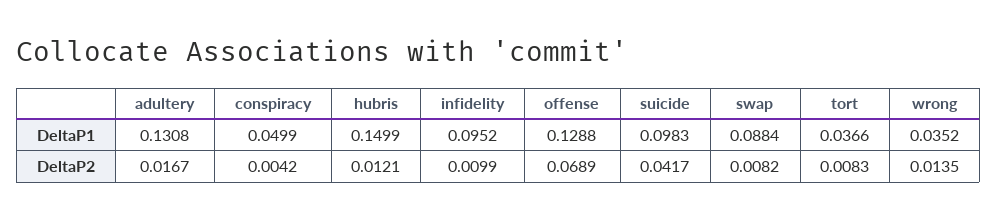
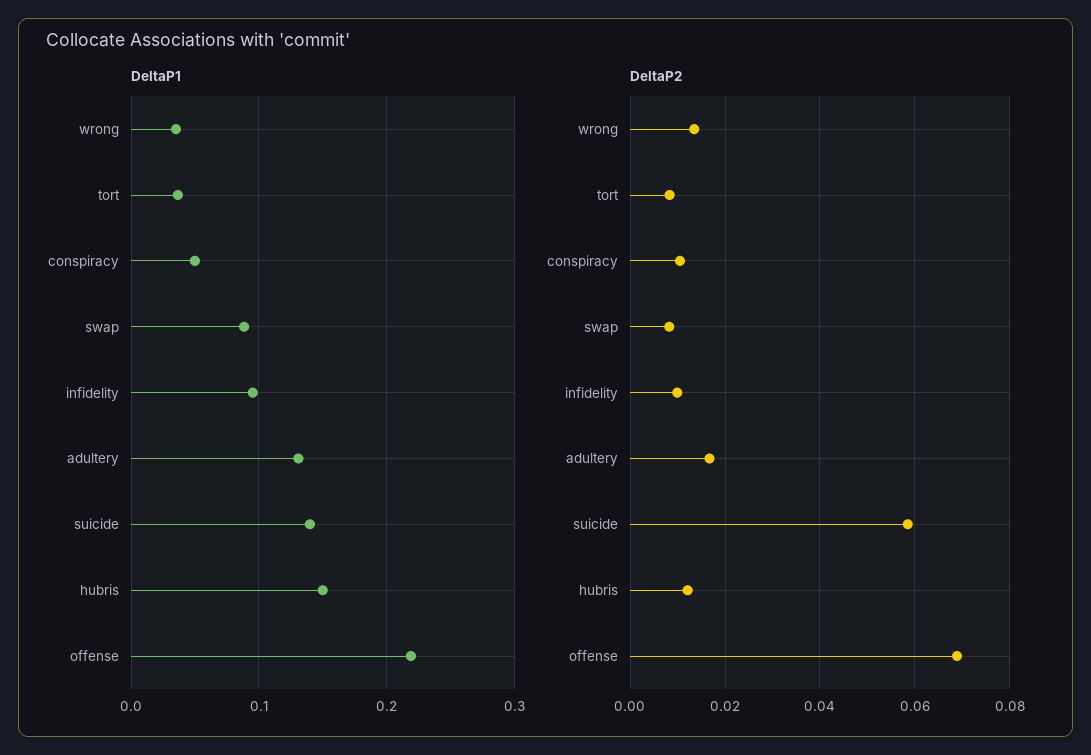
  {
    "DeltaP1": {
      "adultery": 0.1308,
      "conspiracy": 0.0499,
      "hubris": 0.1499,
      "infidelity": 0.0952,
-     "offense": 0.1288,
+     "offense": 0.22,
-     "suicide": 0.0983,
+     "suicide": 0.14,
      "swap": 0.0884,
      "tort": 0.0366,
      "wrong": 0.0352
    },
    "DeltaP2": {
      "adultery": 0.0167,
-     "conspiracy": 0.0042,
+     "conspiracy": 0.01,
      "hubris": 0.0121,
      "infidelity": 0.0099,
      "offense": 0.0689,
-     "suicide": 0.0417,
+     "suicide": 0.058,
      "swap": 0.0082,
      "tort": 0.0083,
      "wrong": 0.0135
    }
  }

